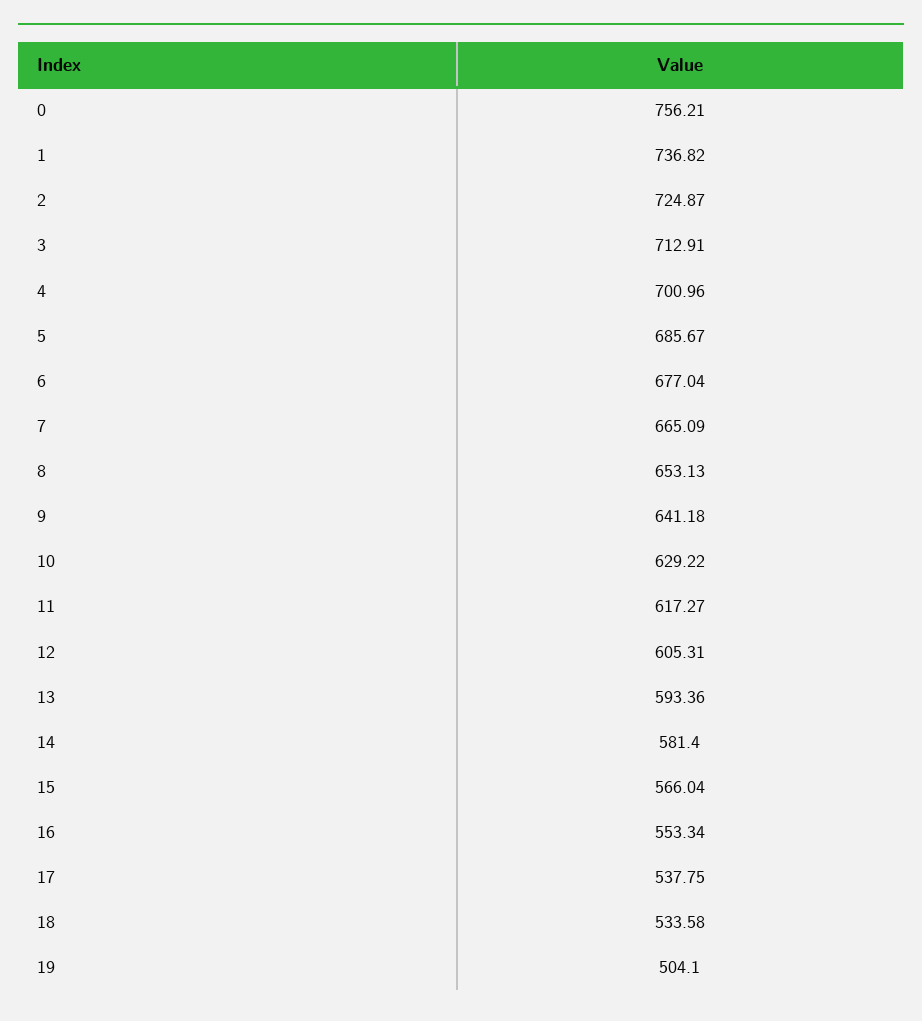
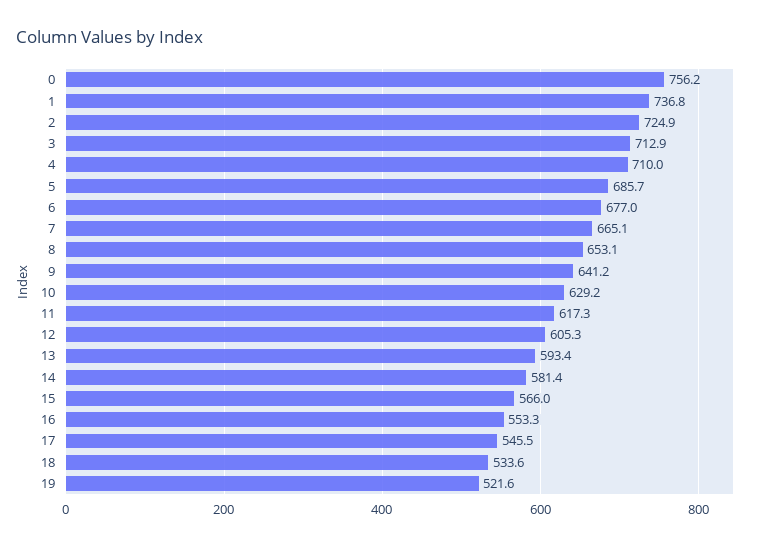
  {
    "0": 756.21,
    "1": 736.82,
    "2": 724.87,
    "3": 712.91,
-   "4": 700.96,
+   "4": 710,
    "5": 685.67,
    "6": 677.04,
    "7": 665.09,
    "8": 653.13,
    "9": 641.18,
    "10": 629.22,
    "11": 617.27,
    "12": 605.31,
    "13": 593.36,
    "14": 581.4,
    "15": 566.04,
    "16": 553.34,
-   "17": 537.75,
+   "17": 545.5,
    "18": 533.58,
-   "19": 504.1
+   "19": 521.6
  }

